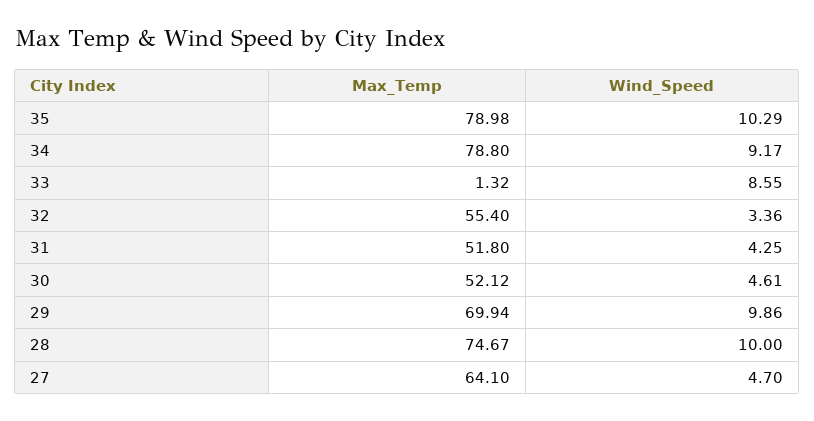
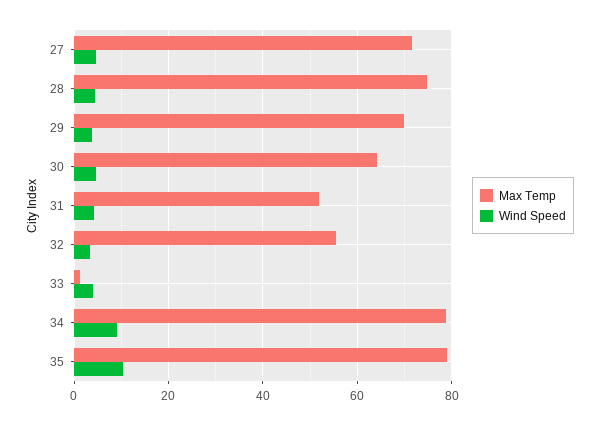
  {
    "Max_Temp": {
      "35": 78.98,
      "34": 78.8,
      "33": 1.32,
      "32": 55.4,
      "31": 51.8,
-     "30": 52.12,
+     "30": 64,
      "29": 69.94,
      "28": 74.67,
-     "27": 64.1
+     "27": 72
    },
    "Wind_Speed": {
      "35": 10.29,
      "34": 9.17,
-     "33": 8.55,
+     "33": 4,
      "32": 3.36,
      "31": 4.25,
      "30": 4.61,
-     "29": 9.86,
+     "29": 4,
-     "28": 10,
+     "28": 4,
      "27": 4.7
    }
  }

